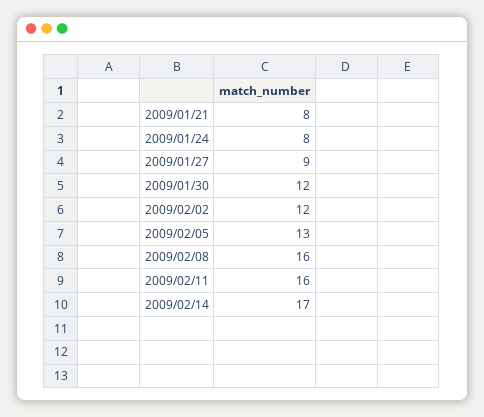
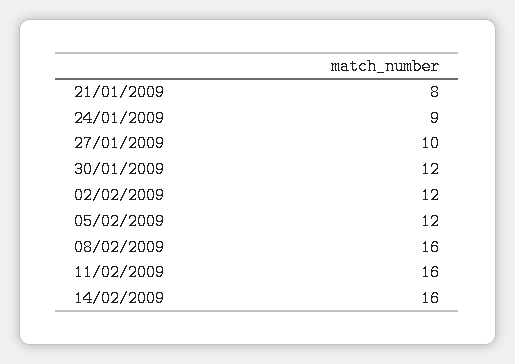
  {
    "2009/01/21": 8,
-   "2009/01/24": 8,
+   "2009/01/24": 9,
-   "2009/01/27": 9,
+   "2009/01/27": 10,
    "2009/01/30": 12,
    "2009/02/02": 12,
-   "2009/02/05": 13,
+   "2009/02/05": 12,
    "2009/02/08": 16,
    "2009/02/11": 16,
-   "2009/02/14": 17
+   "2009/02/14": 16
  }

